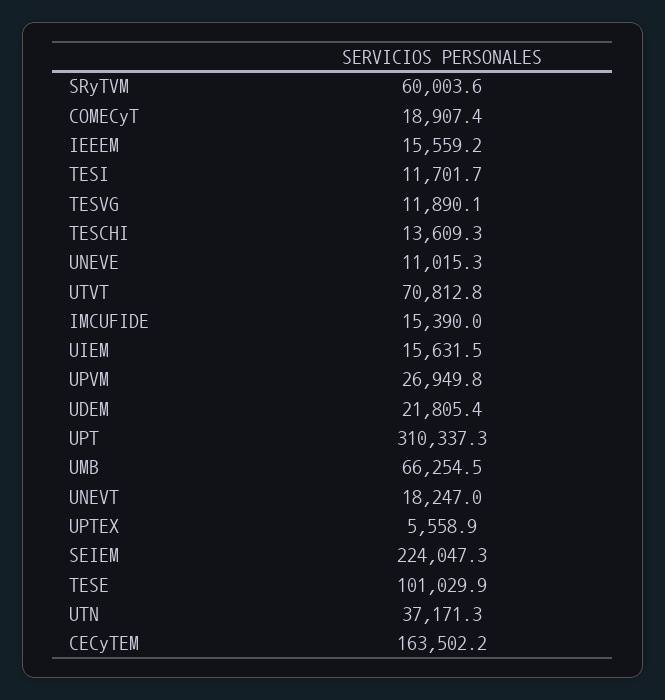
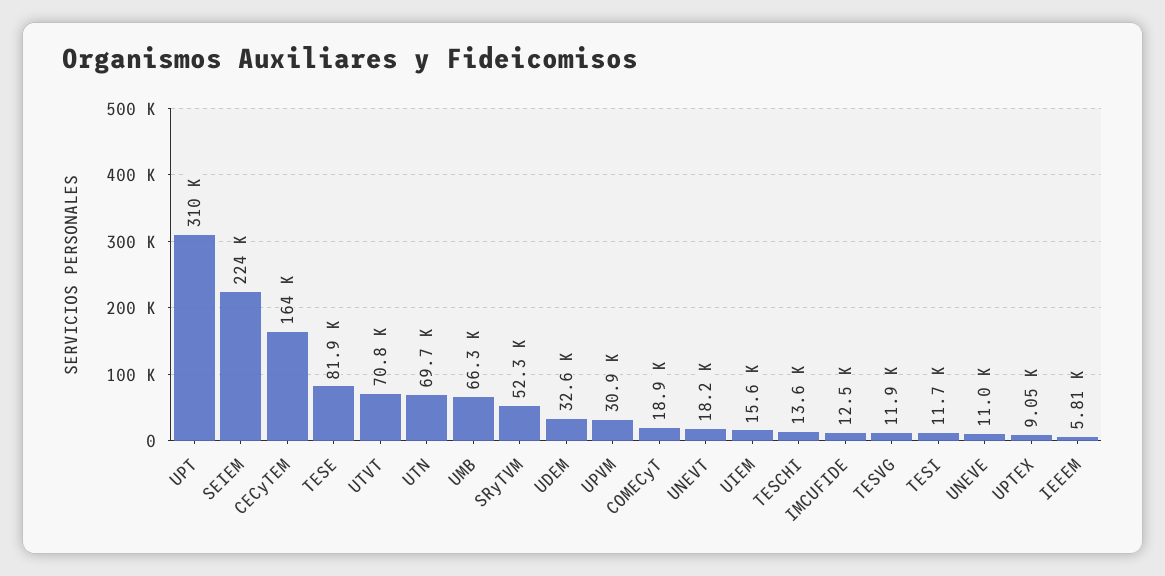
  {
-   "SRyTVM": 60003.6,
+   "SRyTVM": 52300,
    "COMECyT": 18907.4,
-   "IEEEM": 15559.2,
+   "IEEEM": 5810,
    "TESI": 11701.7,
    "TESVG": 11890.1,
    "TESCHI": 13609.3,
    "UNEVE": 11015.3,
    "UTVT": 70812.8,
-   "IMCUFIDE": 15390,
+   "IMCUFIDE": 12500,
    "UIEM": 15631.5,
-   "UPVM": 26949.8,
+   "UPVM": 30900,
-   "UDEM": 21805.4,
+   "UDEM": 32600,
    "UPT": 310337.3,
    "UMB": 66254.5,
    "UNEVT": 18247,
-   "UPTEX": 5558.9,
+   "UPTEX": 9050,
    "SEIEM": 224047.3,
-   "TESE": 101029.9,
+   "TESE": 81900,
-   "UTN": 37171.3,
+   "UTN": 69700,
    "CECyTEM": 163502.2
  }

